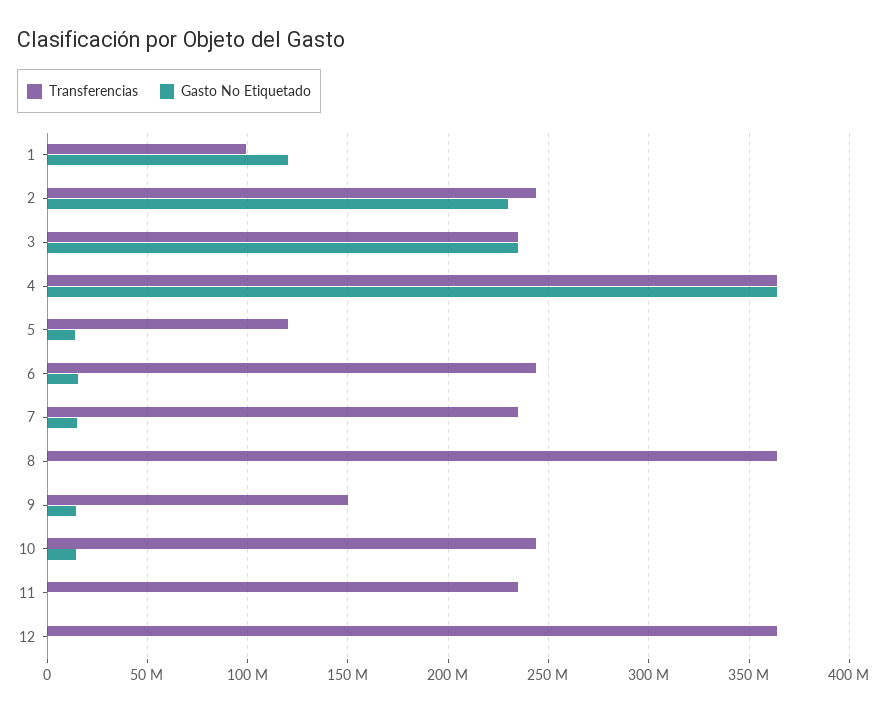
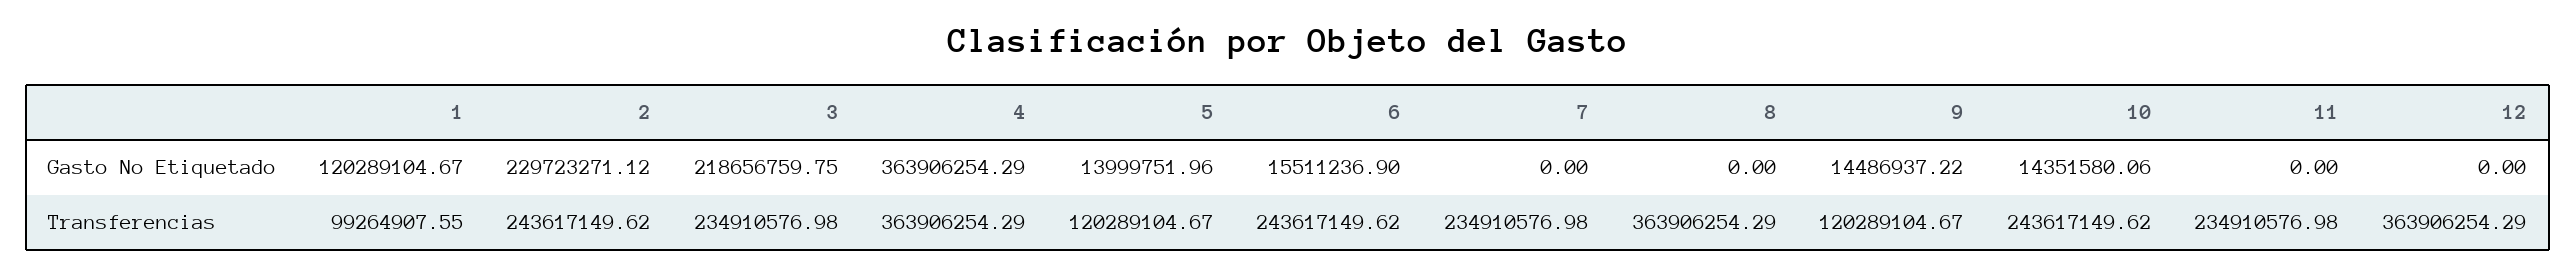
  {
    "Transferencias": {
      "1": 99264907.55,
      "2": 243617149.62,
      "3": 234910576.98,
      "4": 363906254.29,
      "5": 120289104.67,
      "6": 243617149.62,
      "7": 234910576.98,
      "8": 363906254.29,
-     "9": 150000000,
+     "9": 120289104.67,
      "10": 243617149.62,
      "11": 234910576.98,
      "12": 363906254.29
    },
    "Gasto No Etiquetado": {
      "1": 120289104.67,
      "2": 229723271.12,
-     "3": 235000000,
+     "3": 218656759.75,
      "4": 363906254.29,
      "5": 13999751.96,
      "6": 15511236.9,
-     "7": 15000000,
+     "7": 0,
      "8": 0,
      "9": 14486937.22,
      "10": 14351580.06,
      "11": 0,
      "12": 0
    }
  }

